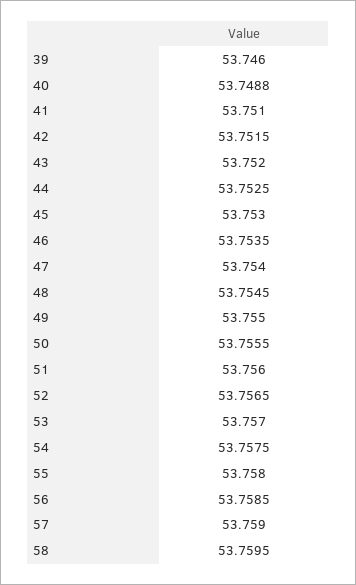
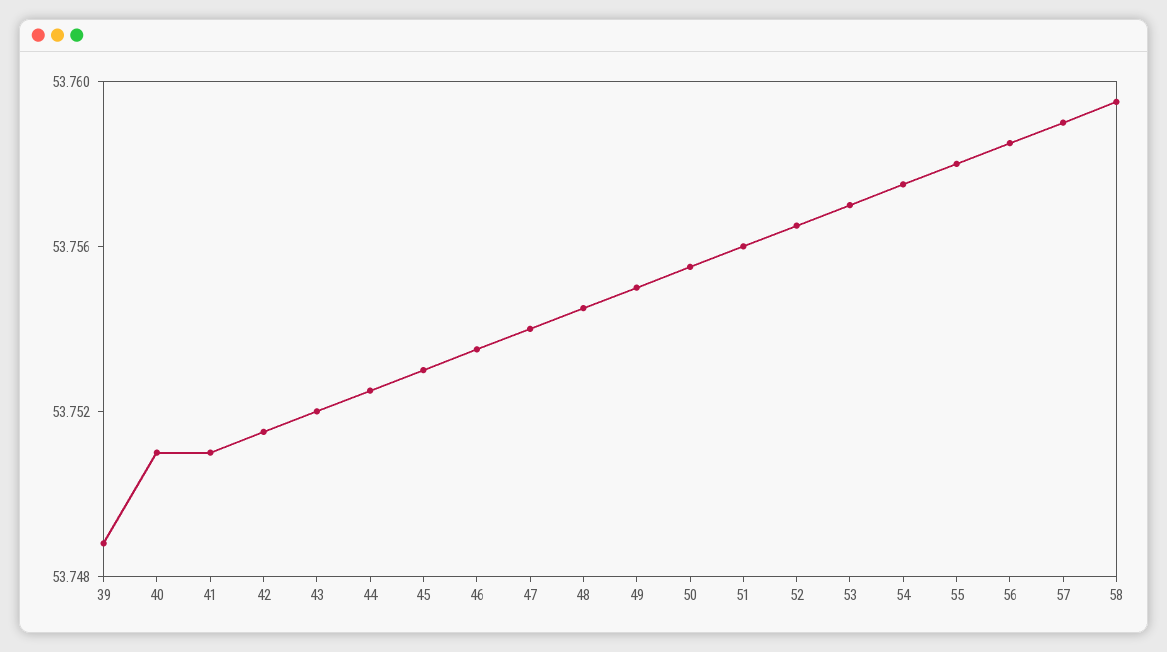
  {
-   "39": 53.746,
+   "39": 53.749,
-   "40": 53.7488,
+   "40": 53.751,
    "41": 53.751,
    "42": 53.7515,
    "43": 53.752,
    "44": 53.7525,
    "45": 53.753,
    "46": 53.7535,
    "47": 53.754,
    "48": 53.7545,
    "49": 53.755,
    "50": 53.7555,
    "51": 53.756,
    "52": 53.7565,
    "53": 53.757,
    "54": 53.7575,
    "55": 53.758,
    "56": 53.7585,
    "57": 53.759,
    "58": 53.7595
  }

